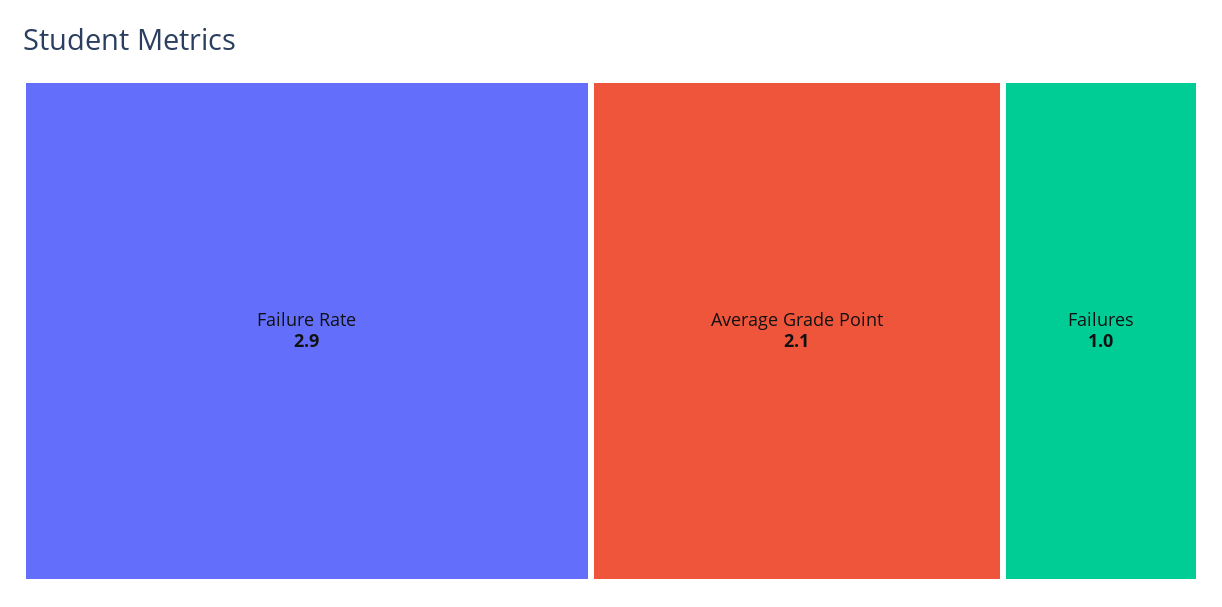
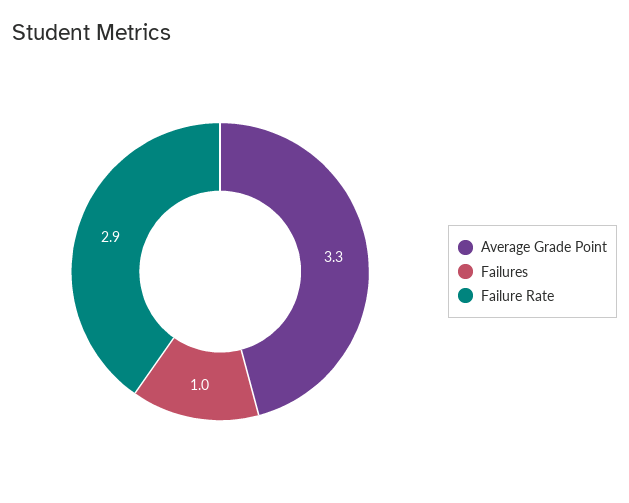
  {
    "Failure Rate": 2.9,
-   "Average Grade Point": 2.1,
+   "Average Grade Point": 3.3,
    "Failures": 1
  }

